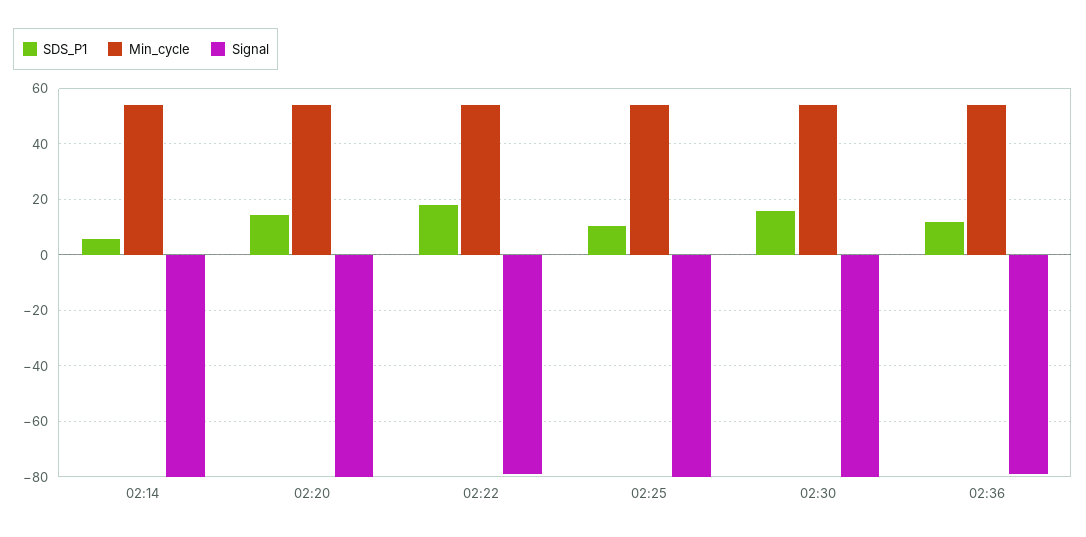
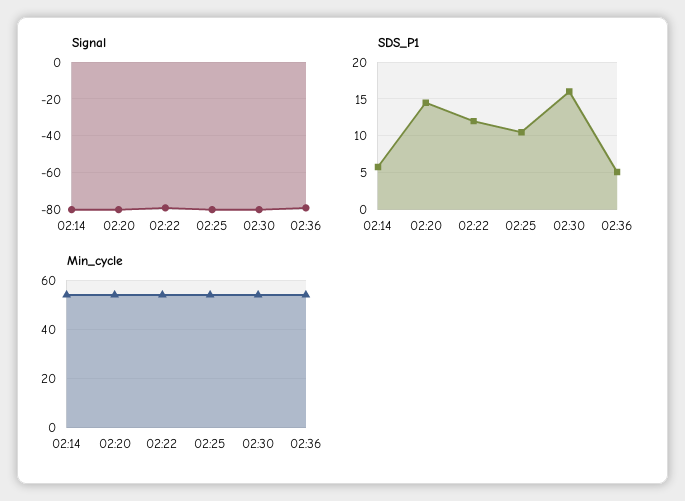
  {
    "SDS_P1": {
      "02:14": 6,
      "02:20": 15,
-     "02:22": 17.5,
+     "02:22": 12,
      "02:25": 11,
      "02:30": 16,
-     "02:36": 12.5
+     "02:36": 5
    },
    "Min_cycle": {
      "02:14": 55,
      "02:20": 55,
      "02:22": 55,
      "02:25": 55,
      "02:30": 55,
      "02:36": 55
    },
    "Signal": {
      "02:14": -80,
      "02:20": -80,
      "02:22": -80,
      "02:25": -80,
      "02:30": -80,
      "02:36": -80
    }
  }

